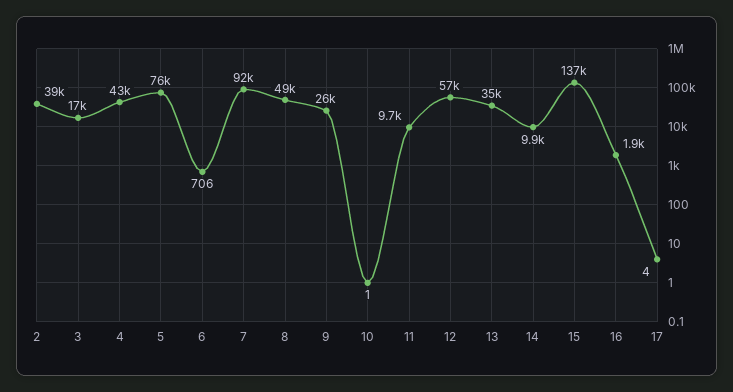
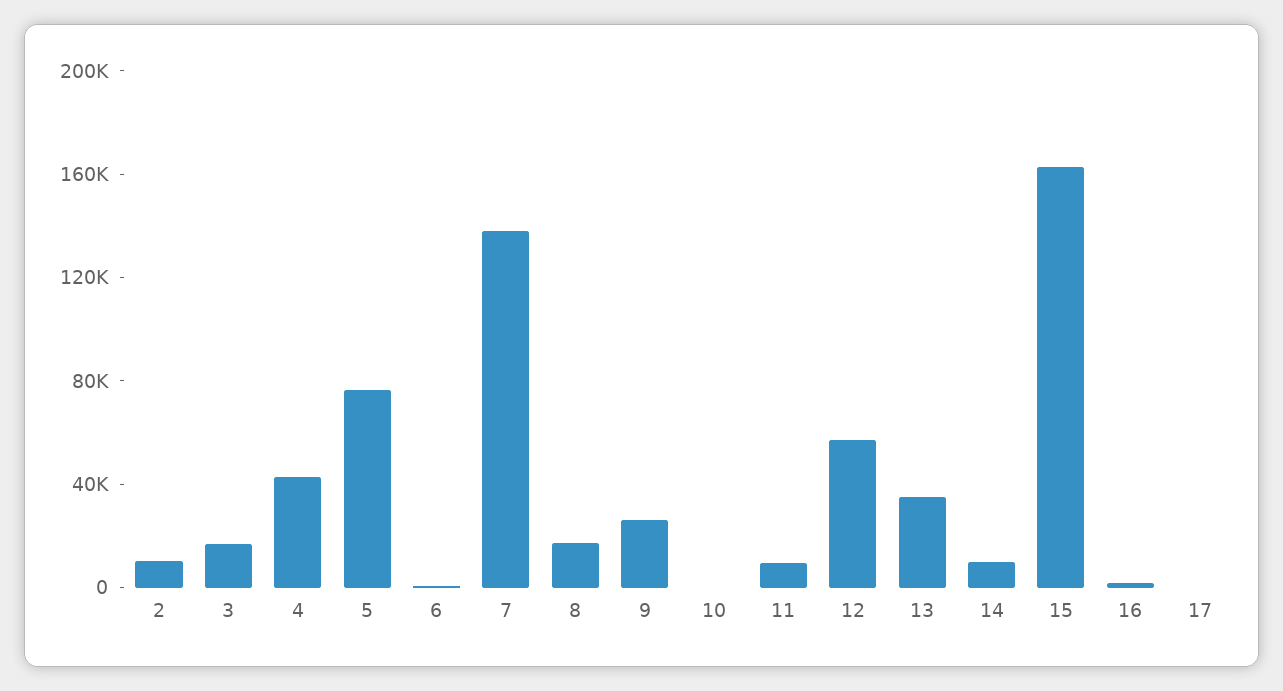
  {
-   "2": 39000,
+   "2": 10000,
    "3": 17000,
    "4": 43000,
    "5": 76000,
    "6": 706,
-   "7": 92000,
+   "7": 140000,
-   "8": 49000,
+   "8": 20000,
    "9": 26000,
    "10": 1,
    "11": 9700,
    "12": 57000,
    "13": 35000,
    "14": 9900,
-   "15": 137000,
+   "15": 160000,
    "16": 1900,
    "17": 4
  }

